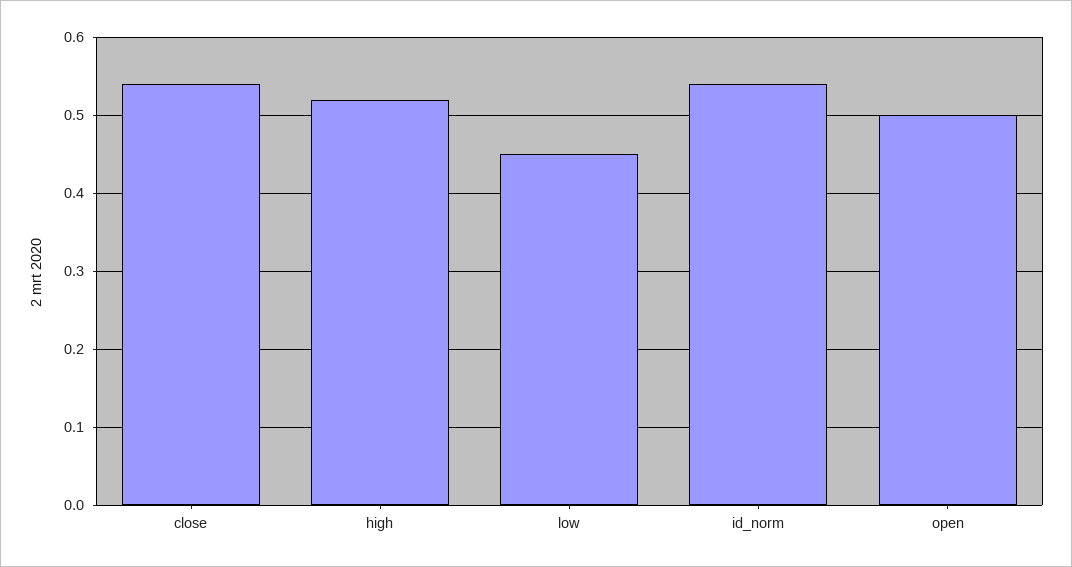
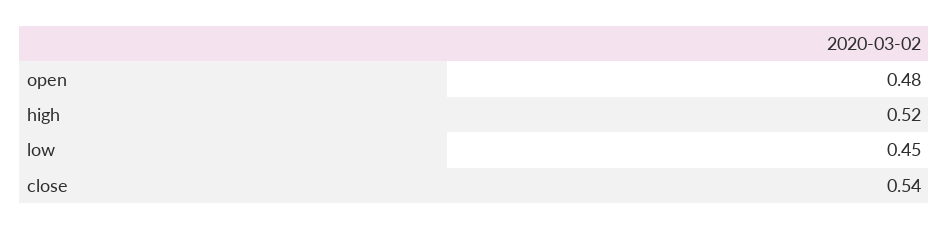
  {
    "close": 0.54,
    "high": 0.52,
    "low": 0.45,
-   "id_norm": 0.54,
-   "open": 0.5
+   "open": 0.48
  }

